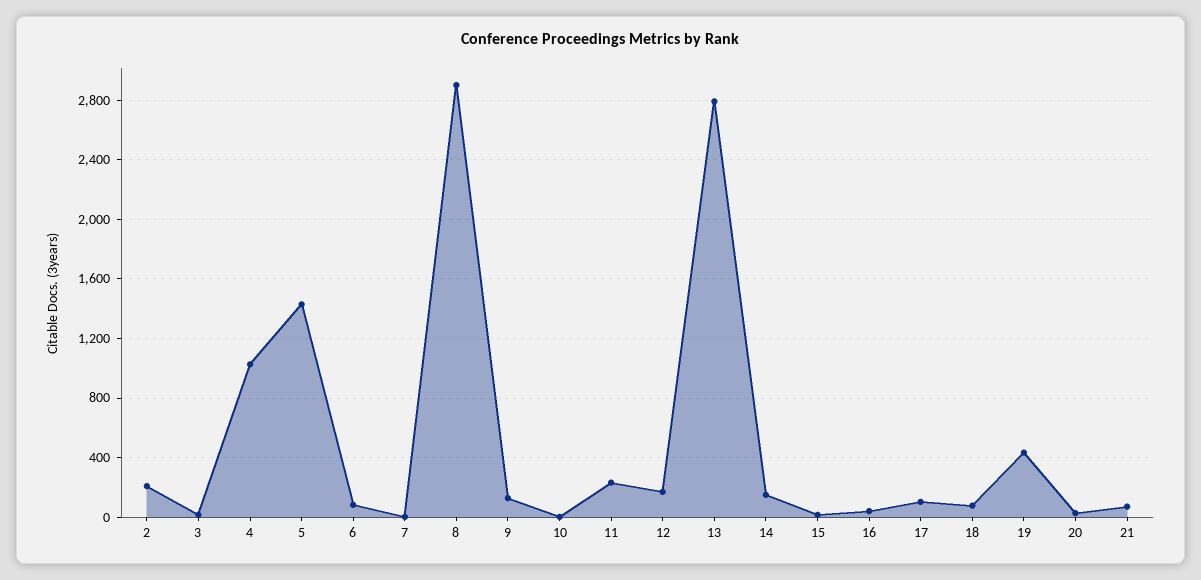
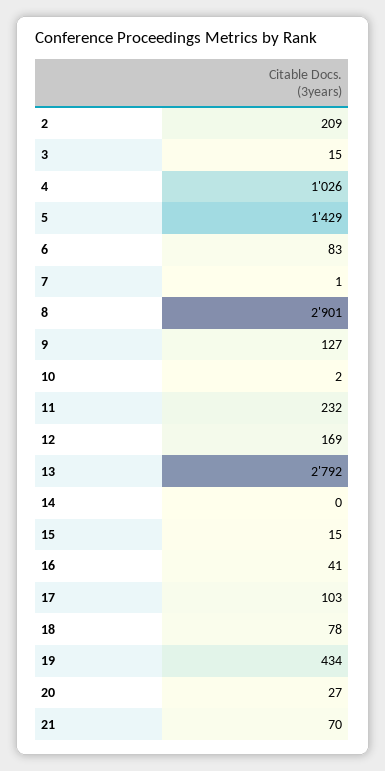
  {
    "2": 209,
    "3": 15,
    "4": 1026,
    "5": 1429,
    "6": 83,
    "7": 1,
    "8": 2901,
    "9": 127,
    "10": 2,
    "11": 232,
    "12": 169,
    "13": 2792,
-   "14": 150,
+   "14": 0,
    "15": 15,
    "16": 41,
    "17": 103,
    "18": 78,
    "19": 434,
    "20": 27,
    "21": 70
  }

